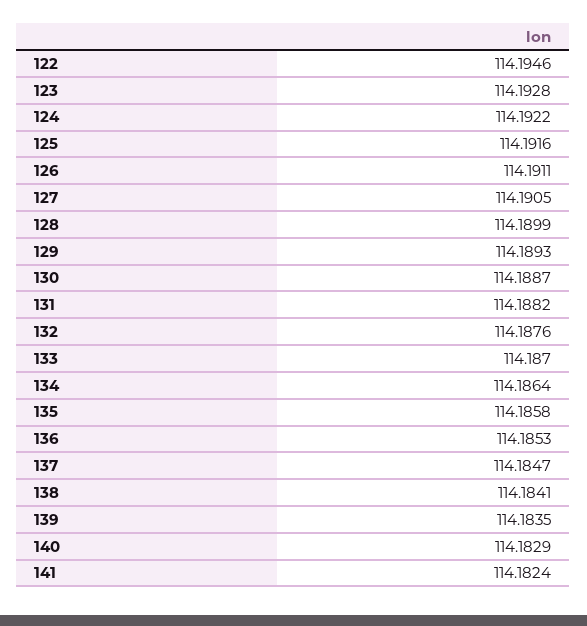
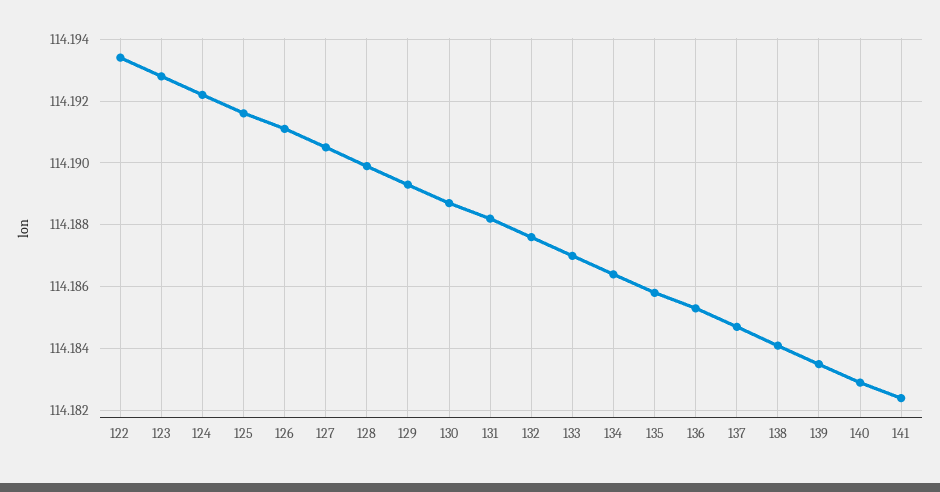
  {
-   "122": 114.1946,
+   "122": 114.1935,
    "123": 114.1928,
    "124": 114.1922,
    "125": 114.1916,
    "126": 114.1911,
    "127": 114.1905,
    "128": 114.1899,
    "129": 114.1893,
    "130": 114.1887,
    "131": 114.1882,
    "132": 114.1876,
    "133": 114.187,
    "134": 114.1864,
    "135": 114.1858,
    "136": 114.1853,
    "137": 114.1847,
    "138": 114.1841,
    "139": 114.1835,
    "140": 114.1829,
    "141": 114.1824
  }

